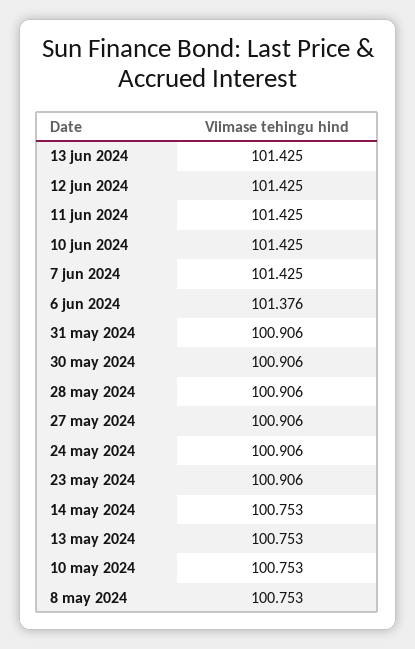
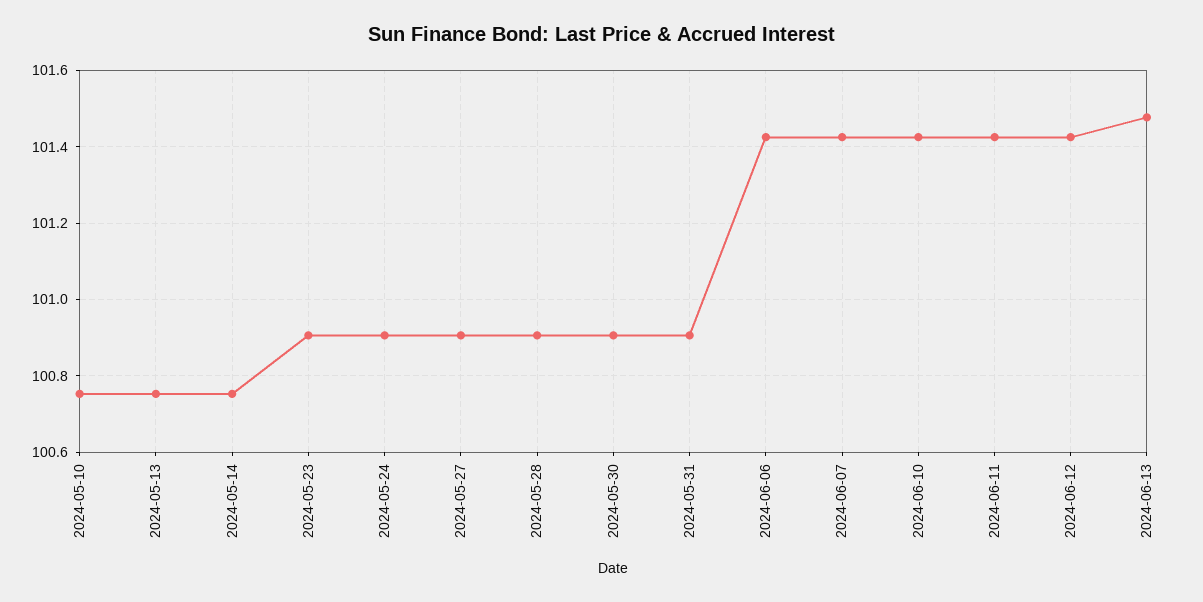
  {
-   "13 jun 2024": 101.425,
+   "13 jun 2024": 101.48,
    "12 jun 2024": 101.425,
    "11 jun 2024": 101.425,
    "10 jun 2024": 101.425,
    "7 jun 2024": 101.425,
-   "6 jun 2024": 101.376,
+   "6 jun 2024": 101.42,
    "31 may 2024": 100.906,
    "30 may 2024": 100.906,
    "28 may 2024": 100.906,
    "27 may 2024": 100.906,
    "24 may 2024": 100.906,
    "23 may 2024": 100.906,
    "14 may 2024": 100.753,
    "13 may 2024": 100.753,
-   "10 may 2024": 100.753,
+   "10 may 2024": 100.753
-   "8 may 2024": 100.753
  }

